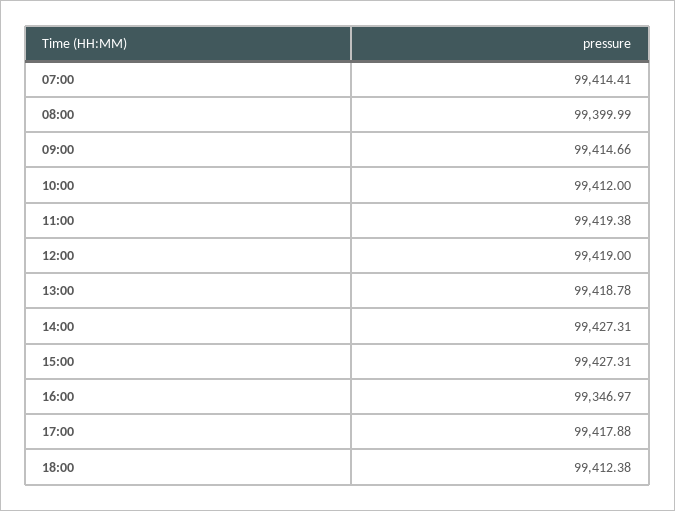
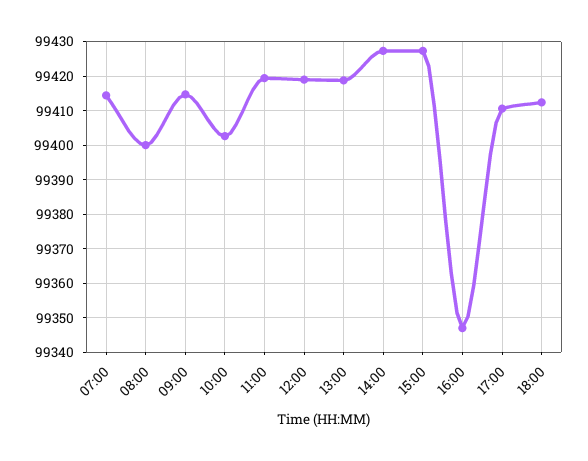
  {
    "07:00": 99414.41,
    "08:00": 99399.99,
    "09:00": 99414.66,
-   "10:00": 99412,
+   "10:00": 99402,
    "11:00": 99419.38,
    "12:00": 99419,
    "13:00": 99418.78,
    "14:00": 99427.31,
    "15:00": 99427.31,
    "16:00": 99346.97,
-   "17:00": 99417.88,
+   "17:00": 99410,
    "18:00": 99412.38
  }

